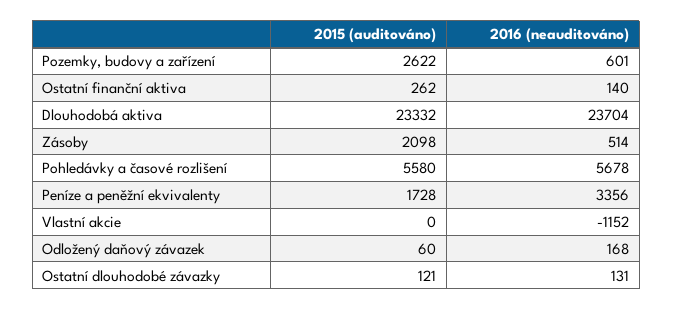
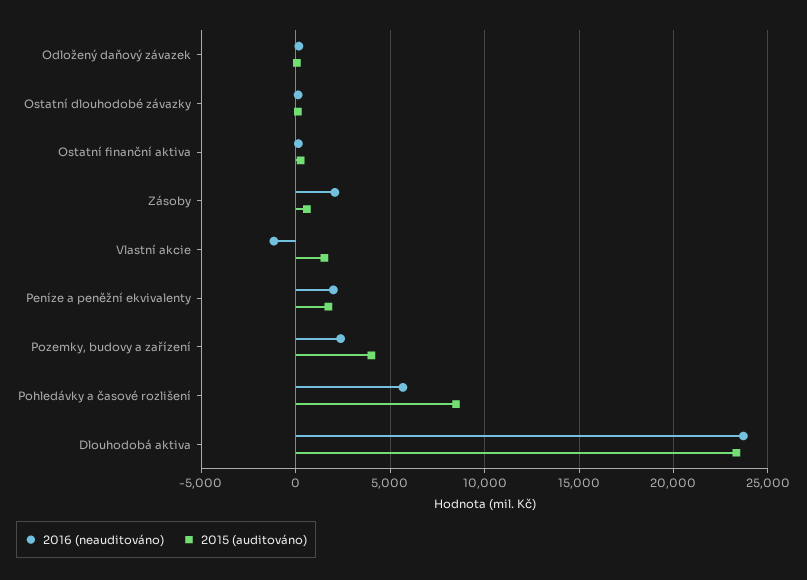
  {
    "2015 (auditováno)": {
-     "Pozemky, budovy a zařízení": 2622,
+     "Pozemky, budovy a zařízení": 4000,
      "Ostatní finanční aktiva": 262,
      "Dlouhodobá aktiva": 23332,
-     "Zásoby": 2098,
+     "Zásoby": 500,
-     "Pohledávky a časové rozlišení": 5580,
+     "Pohledávky a časové rozlišení": 8500,
      "Peníze a peněžní ekvivalenty": 1728,
-     "Vlastní akcie": 0,
+     "Vlastní akcie": 1500,
      "Odložený daňový závazek": 60,
      "Ostatní dlouhodobé závazky": 121
    },
    "2016 (neauditováno)": {
-     "Pozemky, budovy a zařízení": 601,
+     "Pozemky, budovy a zařízení": 2500,
      "Ostatní finanční aktiva": 140,
      "Dlouhodobá aktiva": 23704,
-     "Zásoby": 514,
+     "Zásoby": 2000,
      "Pohledávky a časové rozlišení": 5678,
-     "Peníze a peněžní ekvivalenty": 3356,
+     "Peníze a peněžní ekvivalenty": 2000,
      "Vlastní akcie": -1152,
      "Odložený daňový závazek": 168,
      "Ostatní dlouhodobé závazky": 131
    }
  }

